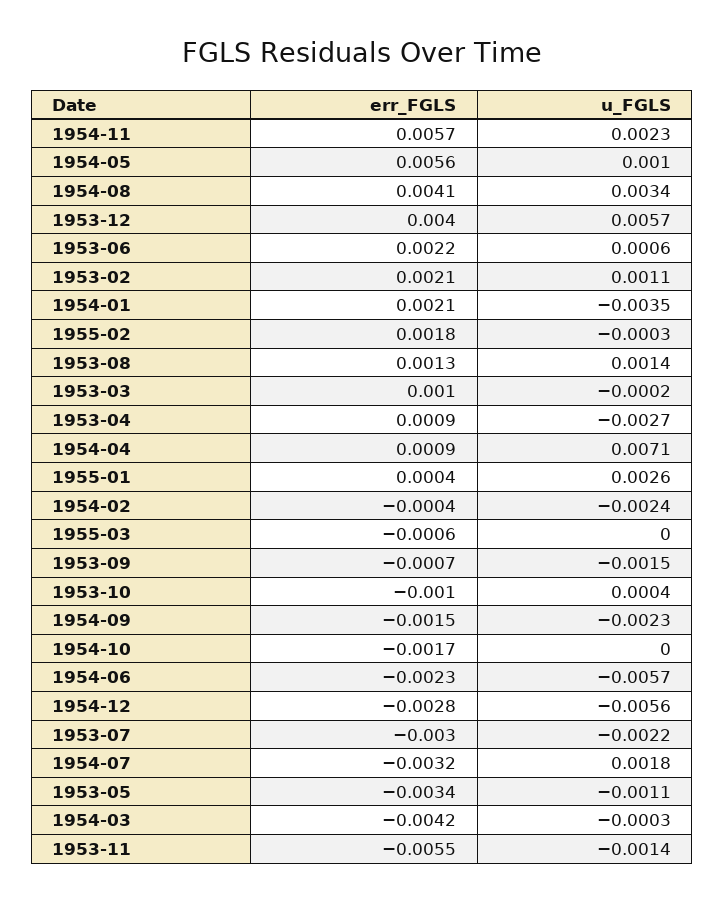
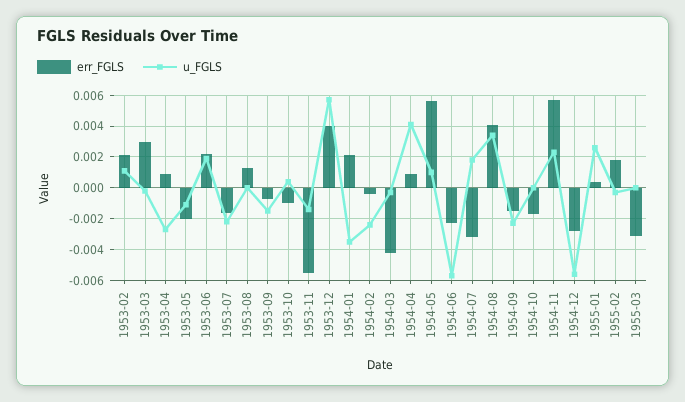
  {
    "err_FGLS": {
      "1954-11": 0.0057,
      "1954-05": 0.0056,
      "1954-08": 0.0041,
      "1953-12": 0.004,
      "1953-06": 0.0022,
      "1953-02": 0.0021,
      "1954-01": 0.0021,
      "1955-02": 0.0018,
      "1953-08": 0.0013,
-     "1953-03": 0.001,
+     "1953-03": 0.003,
      "1953-04": 0.0009,
      "1954-04": 0.0009,
      "1955-01": 0.0004,
      "1954-02": -0.0004,
-     "1955-03": -0.0006,
+     "1955-03": -0.003,
      "1953-09": -0.0007,
      "1953-10": -0.001,
      "1954-09": -0.0015,
      "1954-10": -0.0017,
      "1954-06": -0.0023,
      "1954-12": -0.0028,
-     "1953-07": -0.003,
+     "1953-07": -0.0015,
      "1954-07": -0.0032,
-     "1953-05": -0.0034,
+     "1953-05": -0.002,
      "1954-03": -0.0042,
      "1953-11": -0.0055
    },
    "u_FGLS": {
      "1954-11": 0.0023,
      "1954-05": 0.001,
      "1954-08": 0.0034,
      "1953-12": 0.0057,
-     "1953-06": 0.0006,
+     "1953-06": 0.002,
      "1953-02": 0.0011,
      "1954-01": -0.0035,
      "1955-02": -0.0003,
-     "1953-08": 0.0014,
+     "1953-08": 0,
      "1953-03": -0.0002,
      "1953-04": -0.0027,
-     "1954-04": 0.0071,
+     "1954-04": 0.004,
      "1955-01": 0.0026,
      "1954-02": -0.0024,
      "1955-03": 0,
      "1953-09": -0.0015,
      "1953-10": 0.0004,
      "1954-09": -0.0023,
      "1954-10": 0,
      "1954-06": -0.0057,
      "1954-12": -0.0056,
      "1953-07": -0.0022,
      "1954-07": 0.0018,
      "1953-05": -0.0011,
      "1954-03": -0.0003,
      "1953-11": -0.0014
    }
  }

